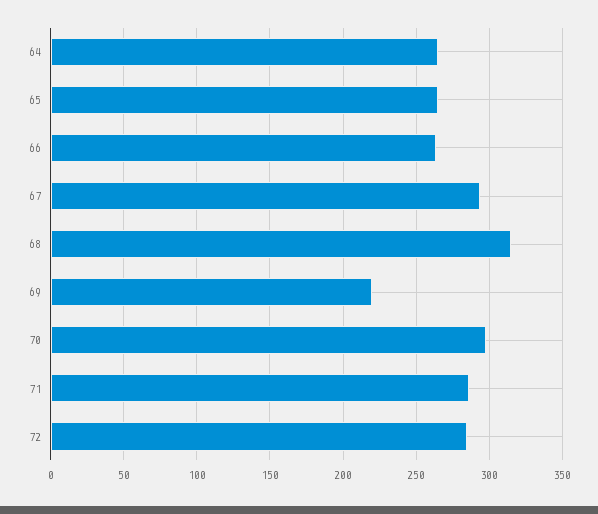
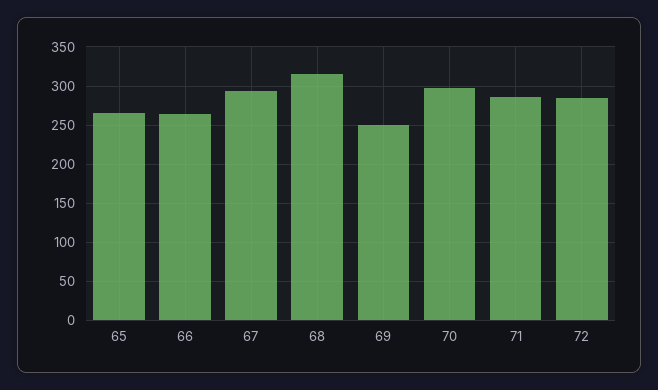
  {
-   "64": 265,
    "65": 265,
    "66": 265,
    "67": 295,
    "68": 315,
-   "69": 220,
+   "69": 250,
    "70": 300,
    "71": 285,
    "72": 285
  }

